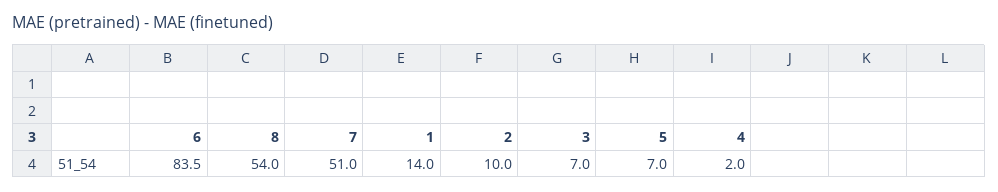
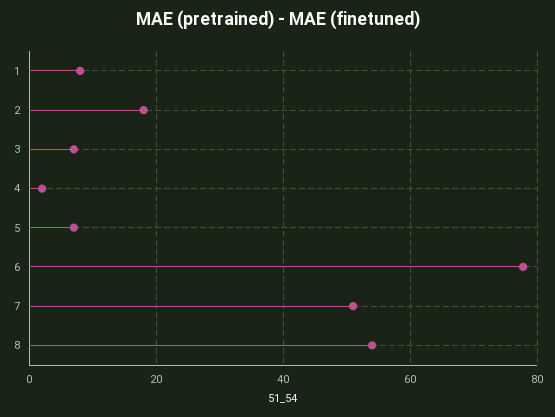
  {
-   "6": 83.5,
+   "6": 78,
    "8": 54,
    "7": 51,
-   "1": 14,
+   "1": 8,
-   "2": 10,
+   "2": 18,
    "3": 7,
    "5": 7,
    "4": 2
  }

